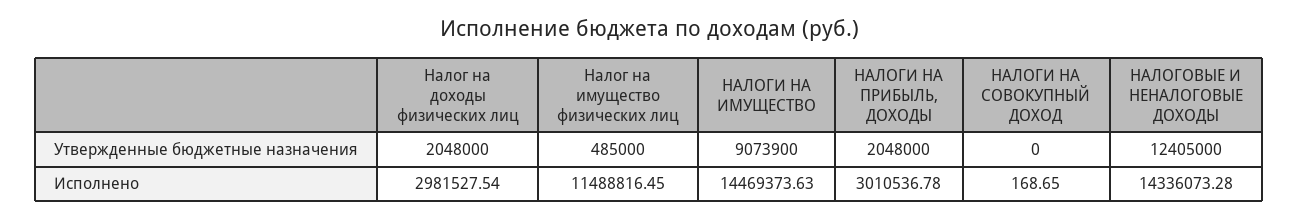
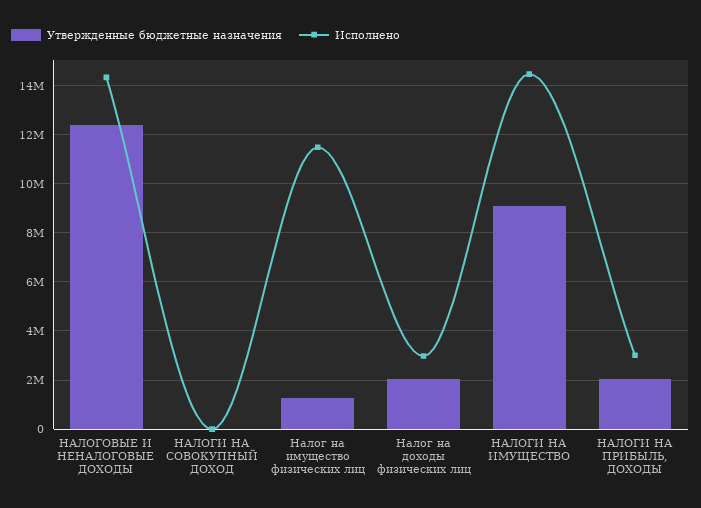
  {
    "Утвержденные бюджетные назначения": {
      "Налог на доходы физических лиц": 2048000,
-     "Налог на имущество физических лиц": 485000,
+     "Налог на имущество физических лиц": 1250000,
      "НАЛОГИ НА ИМУЩЕСТВО": 9073900,
      "НАЛОГИ НА ПРИБЫЛЬ, ДОХОДЫ": 2048000,
      "НАЛОГИ НА СОВОКУПНЫЙ ДОХОД": 0,
      "НАЛОГОВЫЕ И НЕНАЛОГОВЫЕ ДОХОДЫ": 12405000
    },
    "Исполнено": {
      "Налог на доходы физических лиц": 2981527.54,
      "Налог на имущество физических лиц": 11488816.45,
      "НАЛОГИ НА ИМУЩЕСТВО": 14469373.63,
      "НАЛОГИ НА ПРИБЫЛЬ, ДОХОДЫ": 3010536.78,
      "НАЛОГИ НА СОВОКУПНЫЙ ДОХОД": 168.65,
      "НАЛОГОВЫЕ И НЕНАЛОГОВЫЕ ДОХОДЫ": 14336073.28
    }
  }

